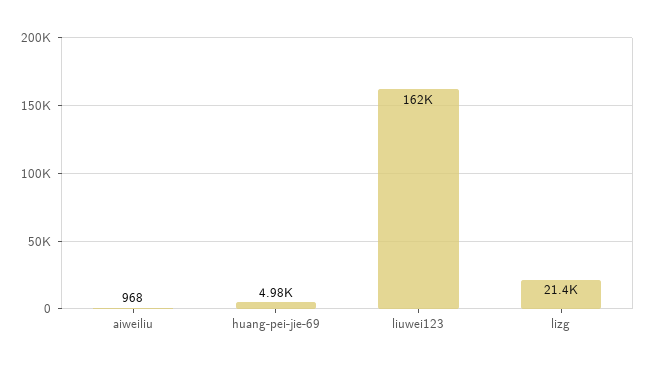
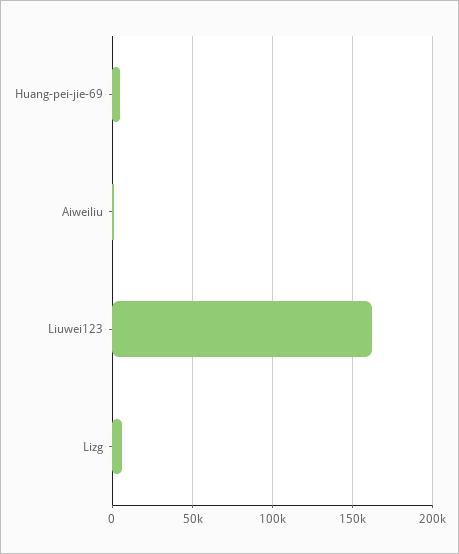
  {
    "aiweiliu": 968,
    "huang-pei-jie-69": 4980,
    "liuwei123": 162000,
-   "lizg": 21400
+   "lizg": 5000
  }

